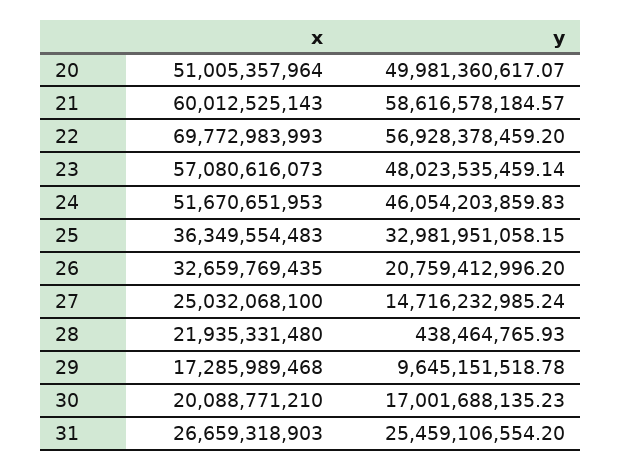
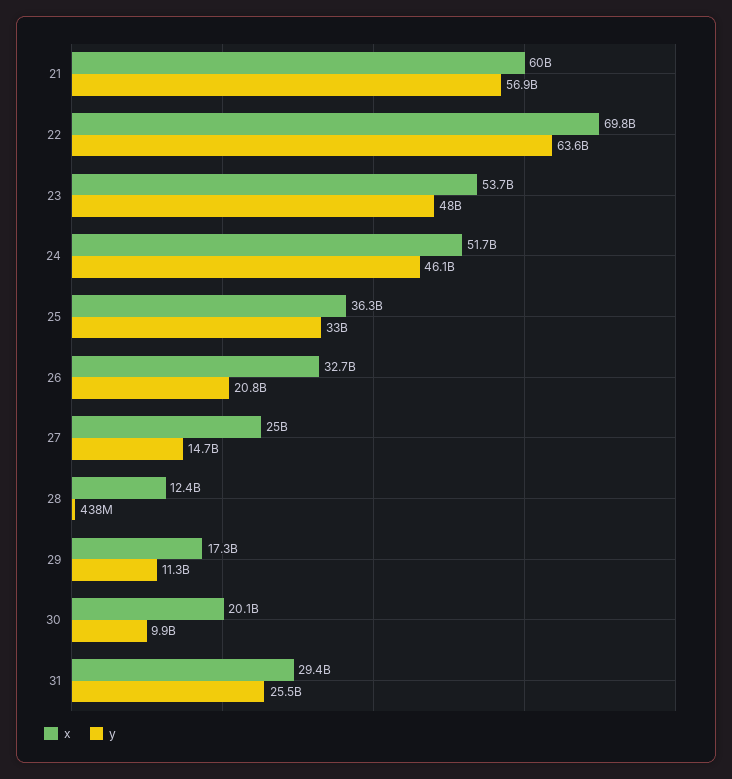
  {
    "x": {
-     "20": 51005357964,
      "21": 60012525143,
      "22": 69772983993,
-     "23": 57080616073,
+     "23": 53700000000,
      "24": 51670651953,
      "25": 36349554483,
      "26": 32659769435,
      "27": 25032068100,
-     "28": 21935331480,
+     "28": 12400000000,
      "29": 17285989468,
      "30": 20088771210,
-     "31": 26659318903
+     "31": 29400000000
    },
    "y": {
-     "20": 49981360617.07,
-     "21": 58616578184.57,
+     "21": 56900000000,
-     "22": 56928378459.2,
+     "22": 63600000000,
      "23": 48023535459.14,
      "24": 46054203859.83,
      "25": 32981951058.15,
      "26": 20759412996.2,
      "27": 14716232985.24,
      "28": 438464765.93,
-     "29": 9645151518.78,
+     "29": 11300000000,
-     "30": 17001688135.23,
+     "30": 9900000000,
      "31": 25459106554.2
    }
  }

